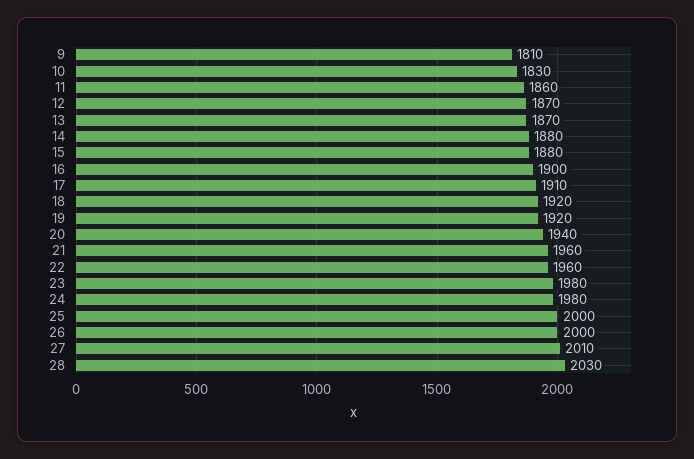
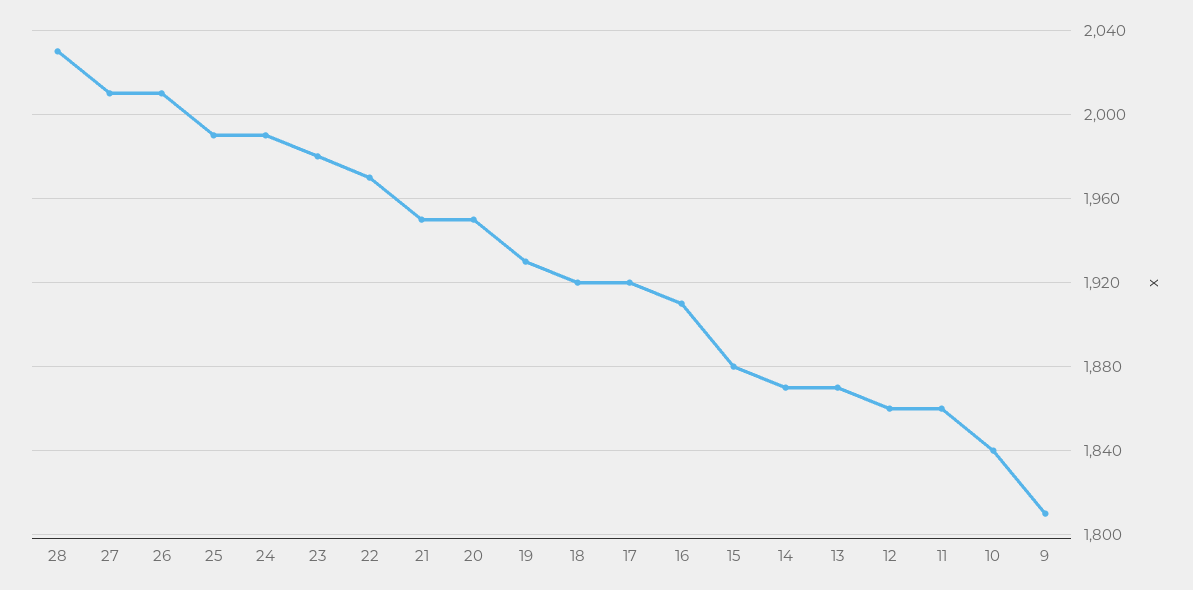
  {
    "9": 1810,
-   "10": 1830,
+   "10": 1840,
    "11": 1860,
-   "12": 1870,
+   "12": 1860,
    "13": 1870,
-   "14": 1880,
+   "14": 1870,
    "15": 1880,
-   "16": 1900,
+   "16": 1910,
-   "17": 1910,
+   "17": 1920,
    "18": 1920,
-   "19": 1920,
+   "19": 1930,
-   "20": 1940,
+   "20": 1950,
-   "21": 1960,
+   "21": 1950,
-   "22": 1960,
+   "22": 1970,
    "23": 1980,
-   "24": 1980,
+   "24": 1990,
-   "25": 2000,
+   "25": 1990,
-   "26": 2000,
+   "26": 2010,
    "27": 2010,
    "28": 2030
  }

